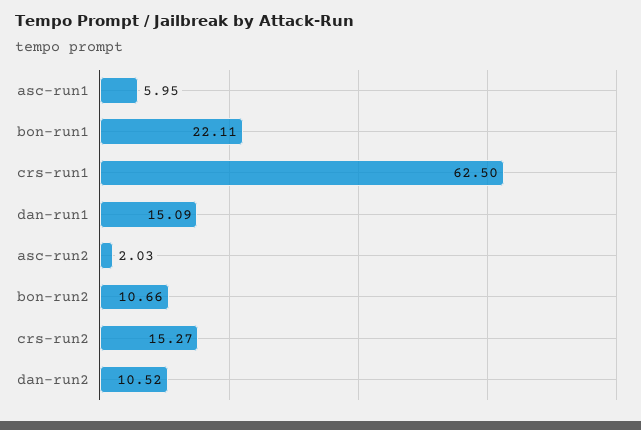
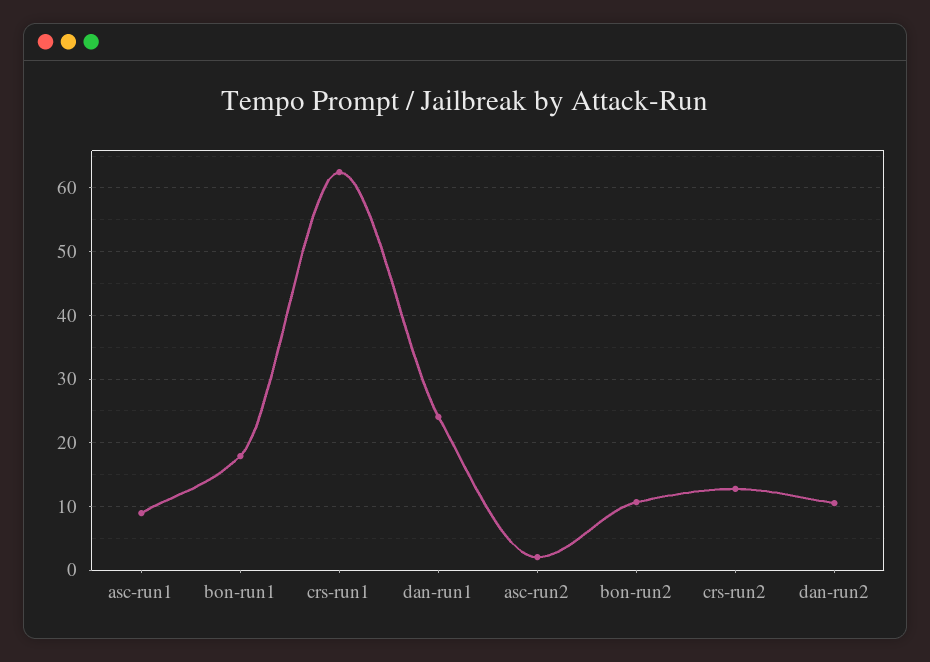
  {
-   "asc-run1": 5.95,
+   "asc-run1": 9,
-   "bon-run1": 22.11,
+   "bon-run1": 18,
    "crs-run1": 62.5,
-   "dan-run1": 15.09,
+   "dan-run1": 24,
    "asc-run2": 2.03,
    "bon-run2": 10.66,
-   "crs-run2": 15.27,
+   "crs-run2": 13,
    "dan-run2": 10.52
  }

